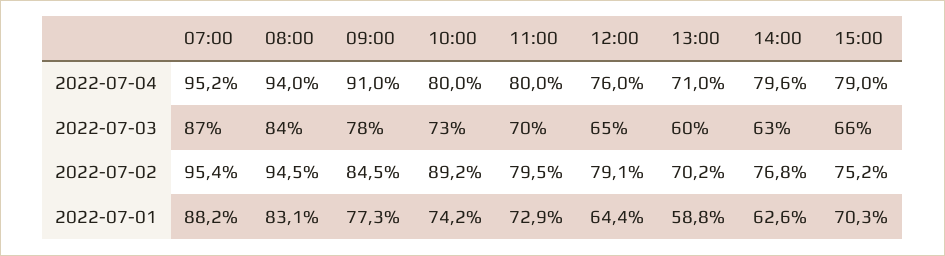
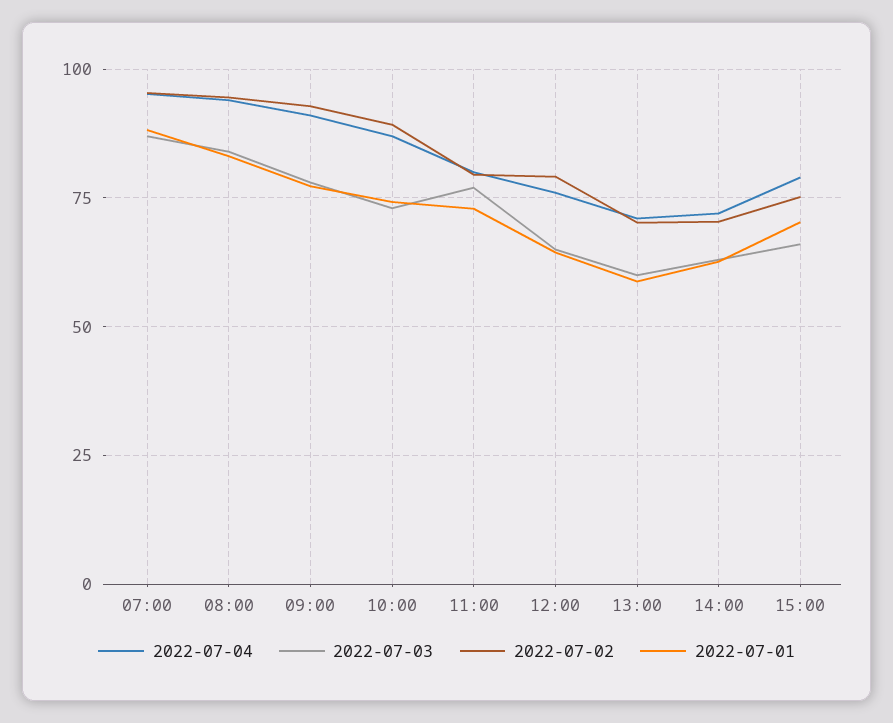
  {
    "2022-07-04": {
      "07:00": 95.2,
      "08:00": 94,
      "09:00": 91,
-     "10:00": 80,
+     "10:00": 87.5,
      "11:00": 80,
      "12:00": 76,
      "13:00": 71,
-     "14:00": 79.6,
+     "14:00": 72.5,
      "15:00": 79
    },
    "2022-07-03": {
      "07:00": 87,
      "08:00": 84,
      "09:00": 78,
      "10:00": 73,
-     "11:00": 70,
+     "11:00": 77.5,
      "12:00": 65,
      "13:00": 60,
      "14:00": 63,
      "15:00": 66
    },
    "2022-07-02": {
      "07:00": 95.4,
      "08:00": 94.5,
-     "09:00": 84.5,
+     "09:00": 92.5,
      "10:00": 89.2,
      "11:00": 79.5,
      "12:00": 79.1,
      "13:00": 70.2,
-     "14:00": 76.8,
+     "14:00": 70,
      "15:00": 75.2
    },
    "2022-07-01": {
      "07:00": 88.2,
      "08:00": 83.1,
      "09:00": 77.3,
      "10:00": 74.2,
      "11:00": 72.9,
      "12:00": 64.4,
      "13:00": 58.8,
      "14:00": 62.6,
      "15:00": 70.3
    }
  }

